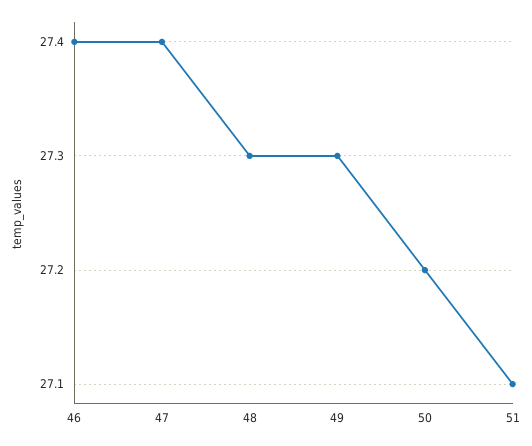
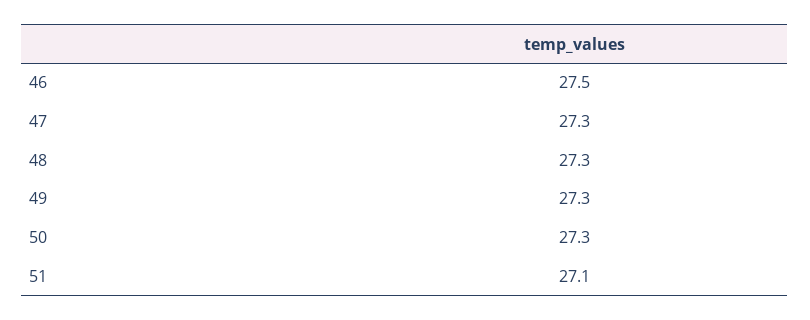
  {
-   "46": 27.4,
+   "46": 27.5,
-   "47": 27.4,
+   "47": 27.3,
    "48": 27.3,
    "49": 27.3,
-   "50": 27.2,
+   "50": 27.3,
    "51": 27.1
  }

